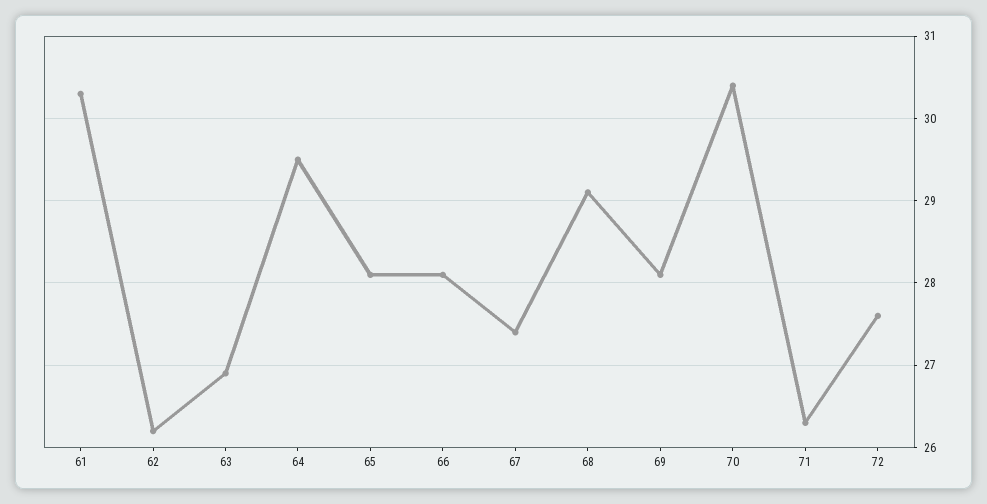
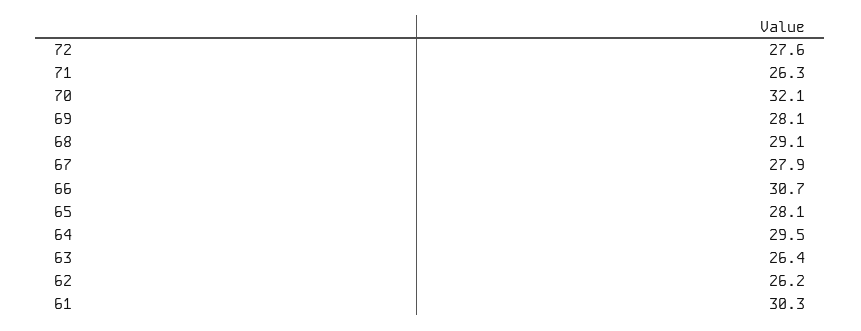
  {
    "61": 30.3,
    "62": 26.2,
-   "63": 26.9,
+   "63": 26.4,
    "64": 29.5,
    "65": 28.1,
-   "66": 28.1,
+   "66": 30.7,
-   "67": 27.4,
+   "67": 27.9,
    "68": 29.1,
    "69": 28.1,
-   "70": 30.4,
+   "70": 32.1,
    "71": 26.3,
    "72": 27.6
  }

